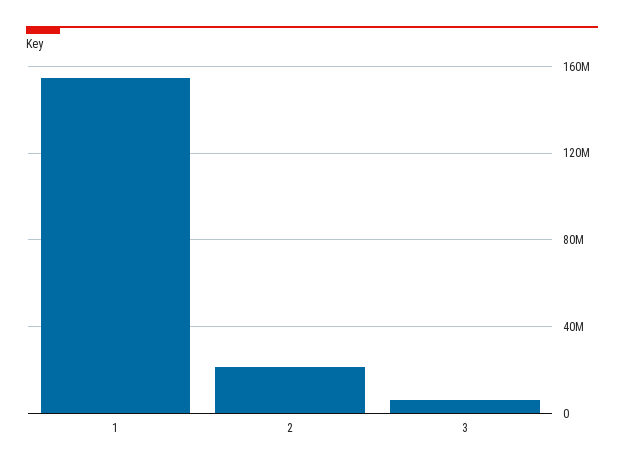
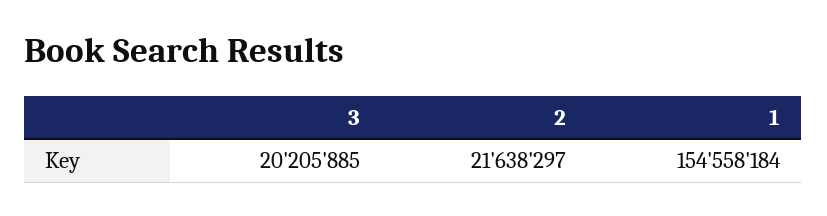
  {
    "1": 154558184,
    "2": 21638297,
-   "3": 5000000
+   "3": 20205885
  }

